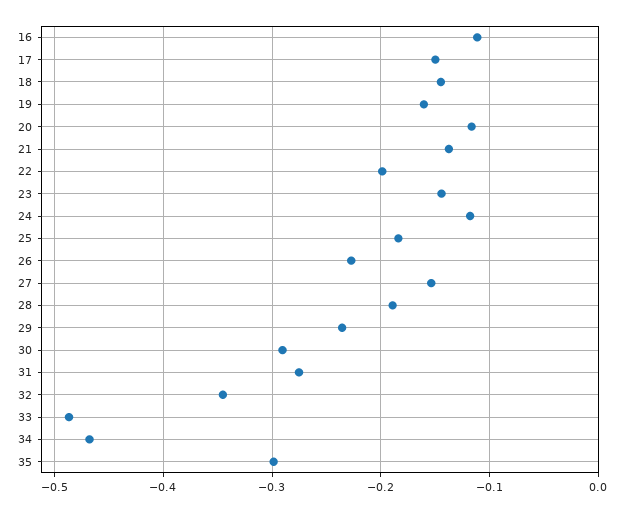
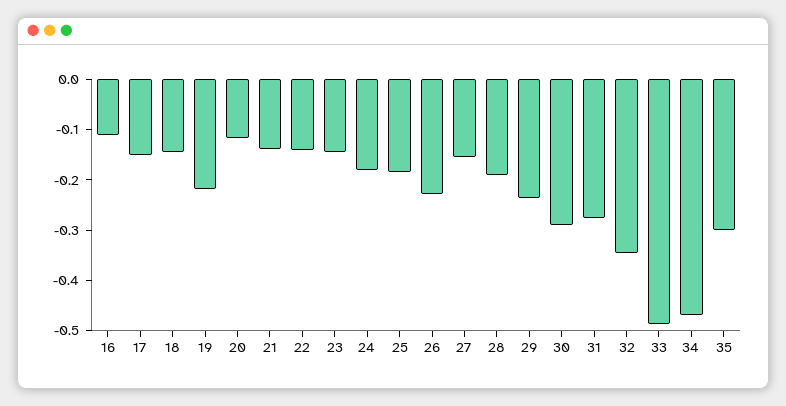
  {
    "16": -0.11,
    "17": -0.15,
    "18": -0.14,
-   "19": -0.16,
+   "19": -0.22,
    "20": -0.12,
    "21": -0.14,
-   "22": -0.2,
+   "22": -0.14,
    "23": -0.14,
-   "24": -0.12,
+   "24": -0.18,
    "25": -0.18,
    "26": -0.23,
    "27": -0.15,
    "28": -0.19,
    "29": -0.24,
    "30": -0.29,
    "31": -0.28,
    "32": -0.35,
    "33": -0.49,
    "34": -0.47,
    "35": -0.3
  }

